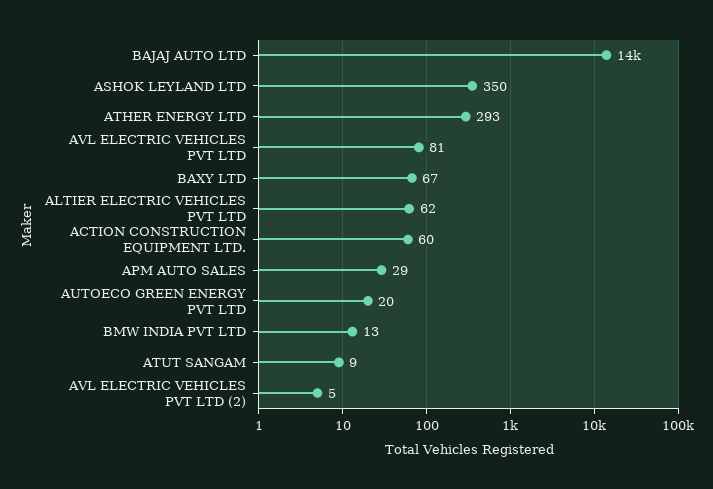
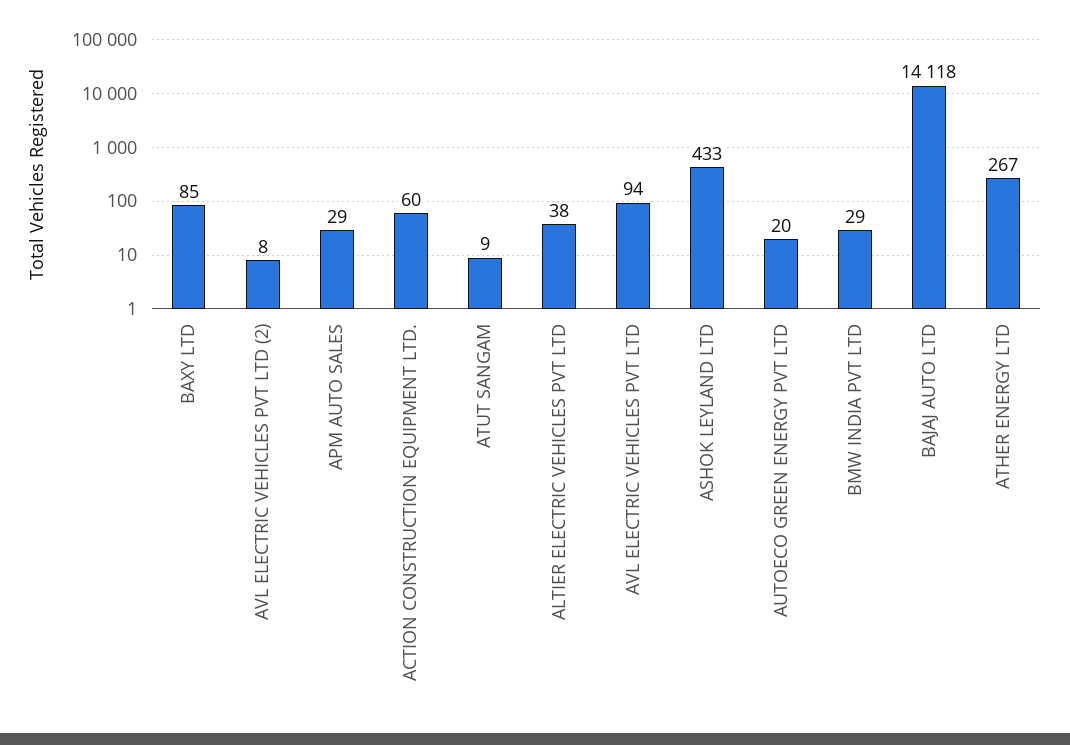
  {
    "BAJAJ AUTO LTD": 14118,
-   "ASHOK LEYLAND LTD": 350,
+   "ASHOK LEYLAND LTD": 433,
-   "ATHER ENERGY LTD": 293,
+   "ATHER ENERGY LTD": 267,
-   "AVL ELECTRIC VEHICLES PVT LTD": 81,
+   "AVL ELECTRIC VEHICLES PVT LTD": 94,
-   "BAXY LTD": 67,
+   "BAXY LTD": 85,
-   "ALTIER ELECTRIC VEHICLES PVT LTD": 62,
+   "ALTIER ELECTRIC VEHICLES PVT LTD": 38,
    "ACTION CONSTRUCTION EQUIPMENT LTD.": 60,
    "APM AUTO SALES": 29,
    "AUTOECO GREEN ENERGY PVT LTD": 20,
-   "BMW INDIA PVT LTD": 13,
+   "BMW INDIA PVT LTD": 29,
    "ATUT SANGAM": 9,
-   "AVL ELECTRIC VEHICLES PVT LTD (2)": 5
+   "AVL ELECTRIC VEHICLES PVT LTD (2)": 8
  }

